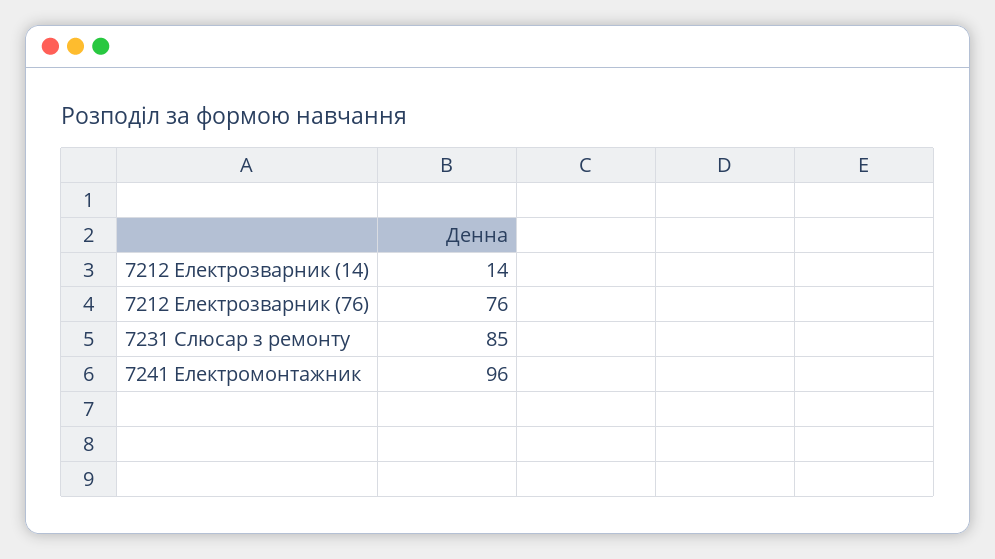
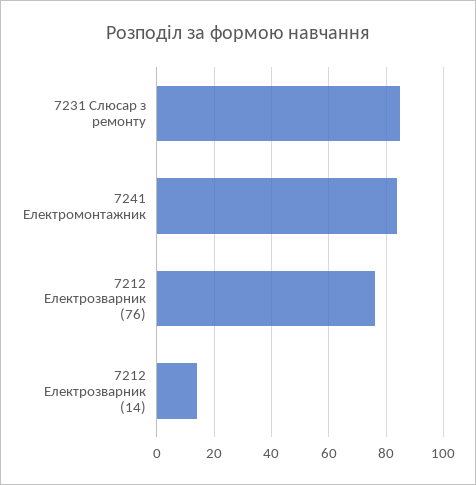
  {
    "7212 Електрозварник (14)": 14,
    "7212 Електрозварник (76)": 76,
    "7231 Слюсар з ремонту": 85,
-   "7241 Електромонтажник": 96
+   "7241 Електромонтажник": 85
  }

